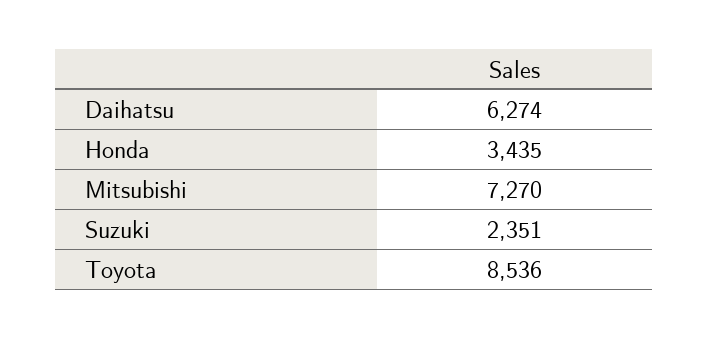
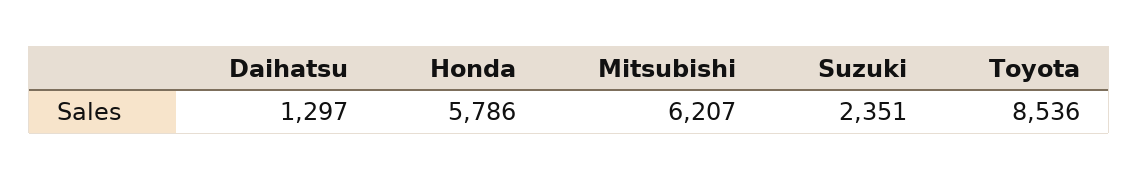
  {
-   "Daihatsu": 6274,
+   "Daihatsu": 1297,
-   "Honda": 3435,
+   "Honda": 5786,
-   "Mitsubishi": 7270,
+   "Mitsubishi": 6207,
    "Suzuki": 2351,
    "Toyota": 8536
  }

